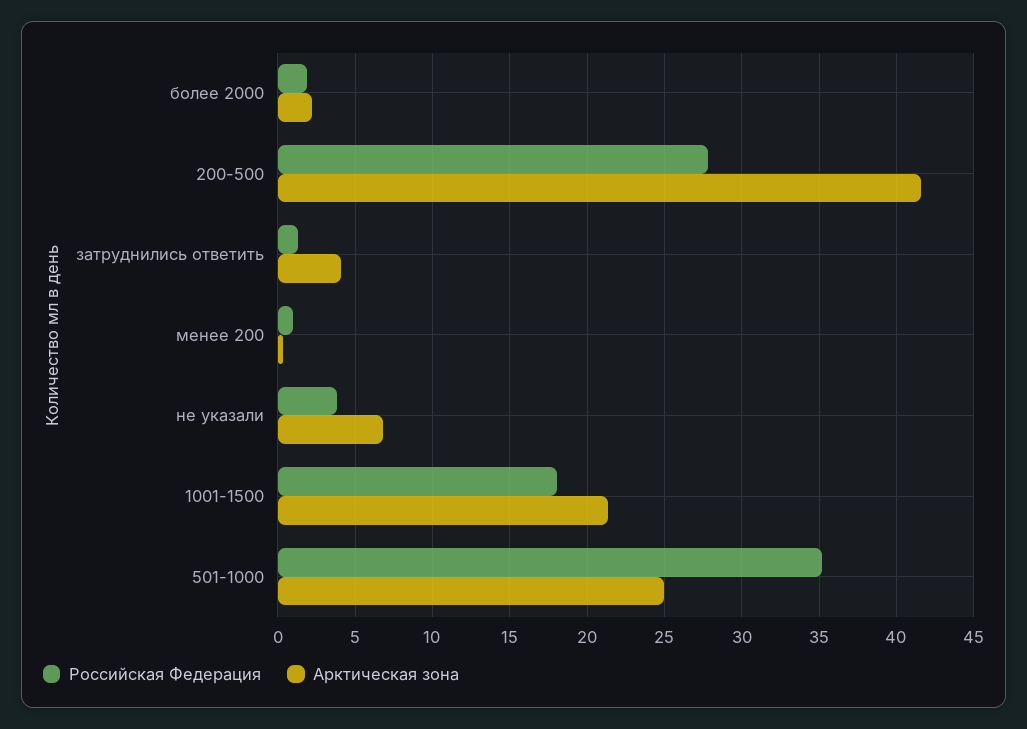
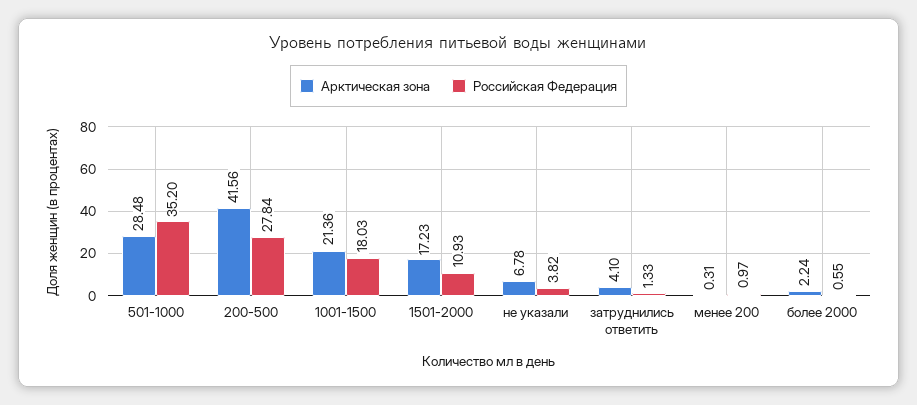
  {
    "Российская Федерация": {
-     "более 2000": 2,
+     "более 2000": 0.55,
      "200-500": 27.84,
      "затруднились ответить": 1.33,
      "менее 200": 0.97,
      "не указали": 3.82,
      "1001-1500": 18.03,
-     "501-1000": 35.2
+     "501-1000": 35.2,
+     "1501-2000": 10.93
    },
    "Арктическая зона": {
      "более 2000": 2.24,
      "200-500": 41.56,
      "затруднились ответить": 4.1,
      "менее 200": 0.31,
      "не указали": 6.78,
      "1001-1500": 21.36,
-     "501-1000": 25
+     "501-1000": 28.48,
+     "1501-2000": 17.23
    }
  }

